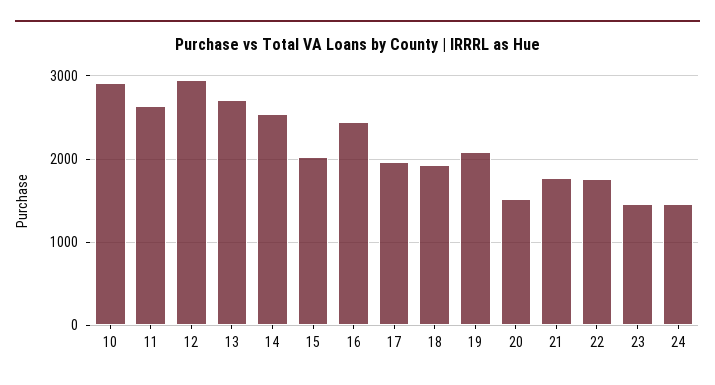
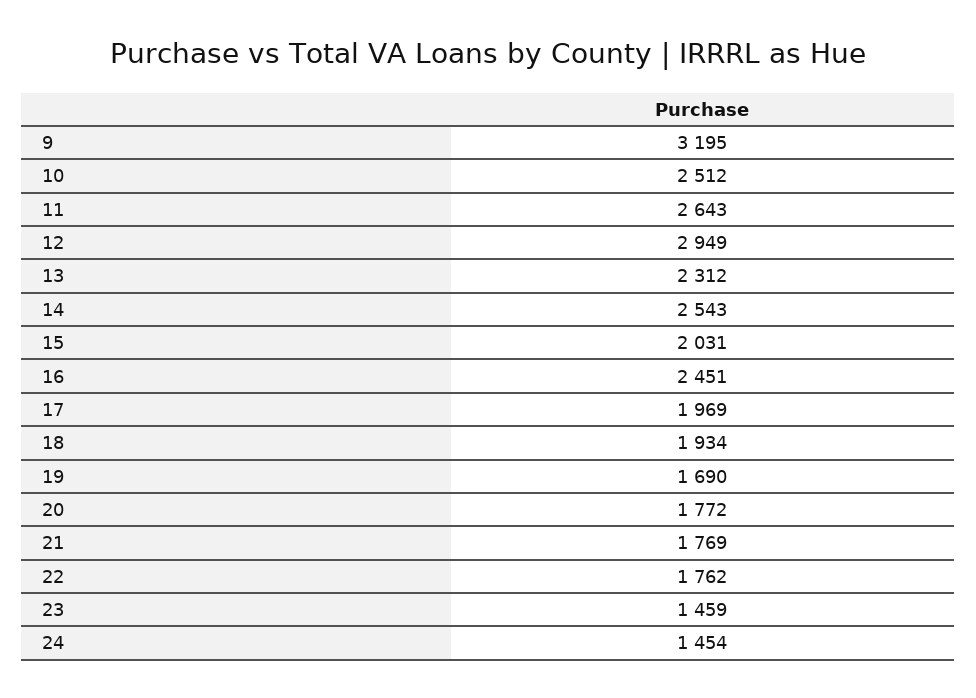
  {
-   "10": 2900,
+   "10": 2512,
    "11": 2643,
    "12": 2949,
-   "13": 2700,
+   "13": 2312,
    "14": 2543,
    "15": 2031,
    "16": 2451,
    "17": 1969,
    "18": 1934,
-   "19": 2100,
+   "19": 1690,
-   "20": 1500,
+   "20": 1772,
    "21": 1769,
    "22": 1762,
    "23": 1459,
-   "24": 1454
+   "24": 1454,
+   "9": 3195
  }

